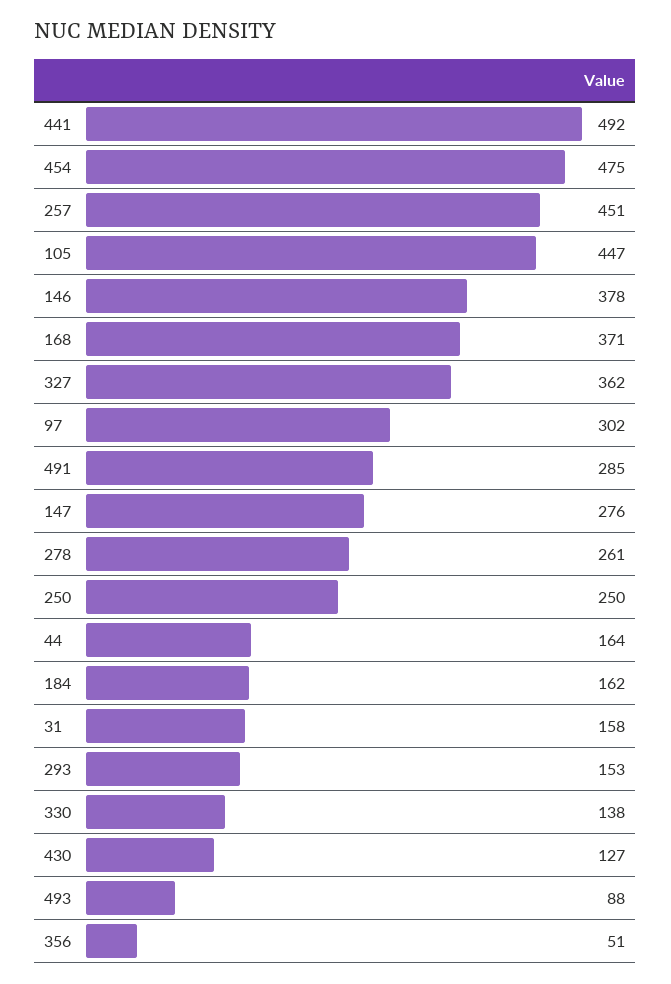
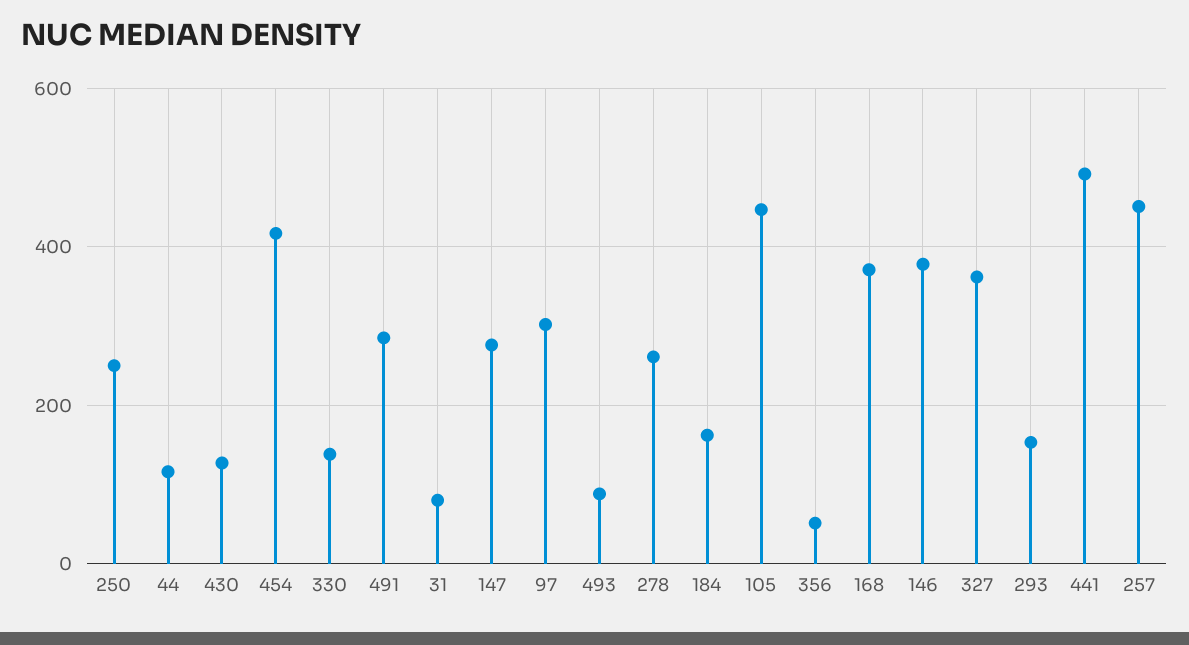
  {
    "441": 492,
-   "454": 475,
+   "454": 420,
    "257": 451,
    "105": 447,
    "146": 378,
    "168": 371,
    "327": 362,
    "97": 302,
    "491": 285,
    "147": 276,
    "278": 261,
    "250": 250,
-   "44": 164,
+   "44": 120,
    "184": 162,
-   "31": 158,
+   "31": 80,
    "293": 153,
    "330": 138,
    "430": 127,
    "493": 88,
    "356": 51
  }

